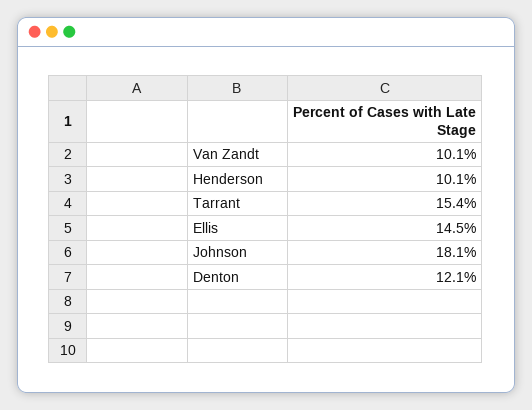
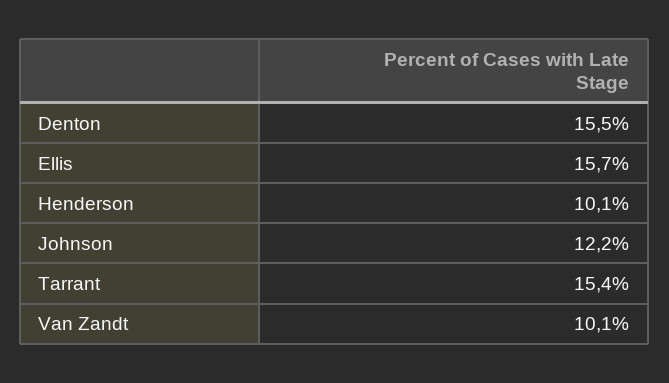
  {
    "Van Zandt": 10.1,
    "Henderson": 10.1,
    "Tarrant": 15.4,
-   "Ellis": 14.5,
+   "Ellis": 15.7,
-   "Johnson": 18.1,
+   "Johnson": 12.2,
-   "Denton": 12.1
+   "Denton": 15.5
  }

